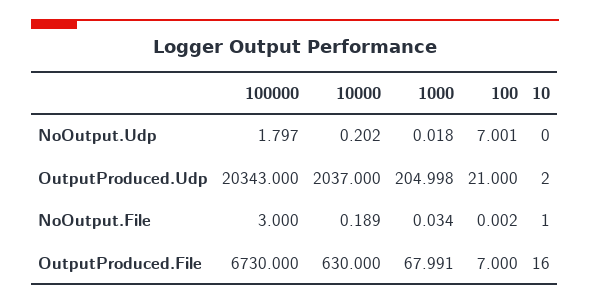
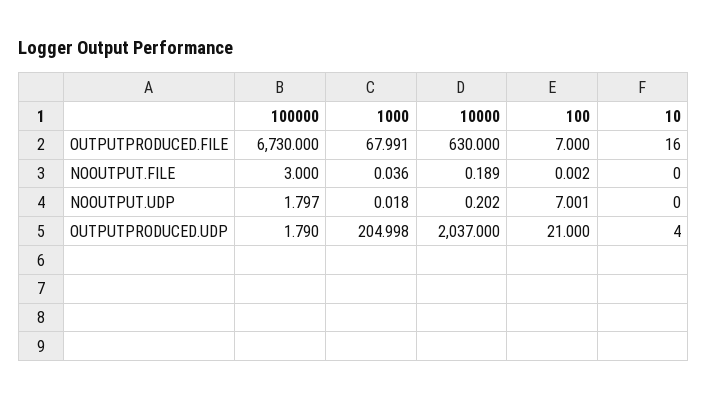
  {
    "100000": {
      "NoOutput.Udp": 1.797,
-     "OutputProduced.Udp": 20343,
+     "OutputProduced.Udp": 1.79,
      "NoOutput.File": 3,
      "OutputProduced.File": 6730
    },
    "10000": {
      "NoOutput.Udp": 0.202,
      "OutputProduced.Udp": 2037,
      "NoOutput.File": 0.189,
      "OutputProduced.File": 630
    },
    "1000": {
      "NoOutput.Udp": 0.018,
      "OutputProduced.Udp": 204.998,
-     "NoOutput.File": 0.034,
+     "NoOutput.File": 0.036,
      "OutputProduced.File": 67.991
    },
    "100": {
      "NoOutput.Udp": 7.001,
      "OutputProduced.Udp": 21,
      "NoOutput.File": 0.002,
      "OutputProduced.File": 7
    },
    "10": {
      "NoOutput.Udp": 0,
-     "OutputProduced.Udp": 2,
+     "OutputProduced.Udp": 4,
-     "NoOutput.File": 1,
+     "NoOutput.File": 0,
      "OutputProduced.File": 16
    }
  }

